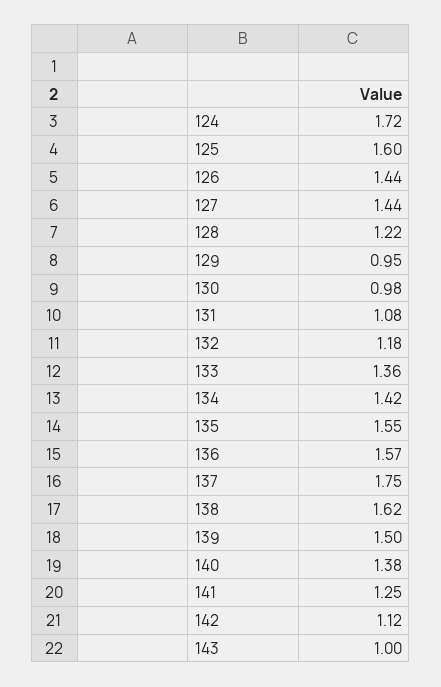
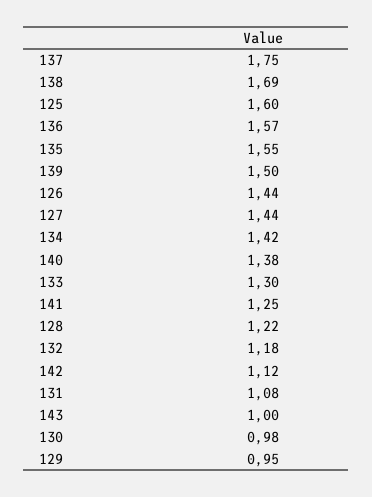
  {
-   "124": 1.72,
    "125": 1.6,
    "126": 1.44,
    "127": 1.44,
    "128": 1.22,
    "129": 0.95,
    "130": 0.98,
    "131": 1.08,
    "132": 1.18,
-   "133": 1.36,
+   "133": 1.3,
    "134": 1.42,
    "135": 1.55,
    "136": 1.57,
    "137": 1.75,
-   "138": 1.62,
+   "138": 1.69,
    "139": 1.5,
    "140": 1.38,
    "141": 1.25,
    "142": 1.12,
    "143": 1
  }

